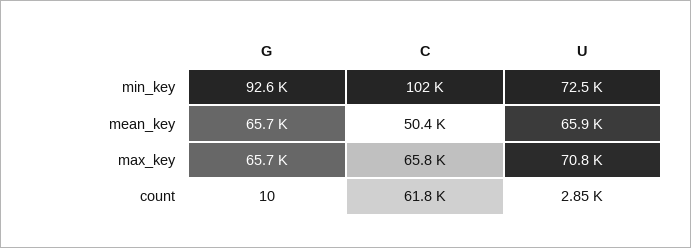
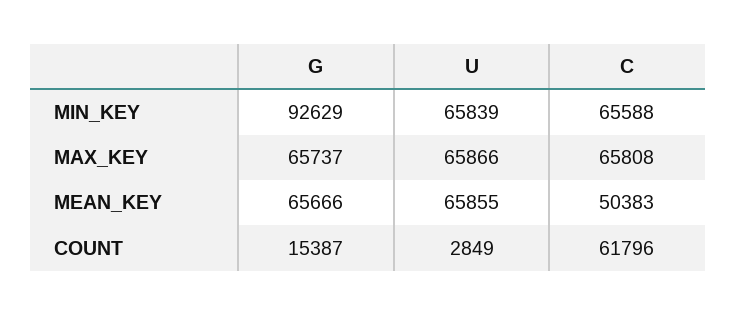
  {
    "G": {
      "min_key": 92629,
      "mean_key": 65666,
      "max_key": 65737,
-     "count": 10
+     "count": 15387
    },
    "C": {
-     "min_key": 102000,
+     "min_key": 65588,
      "mean_key": 50383,
      "max_key": 65808,
      "count": 61796
    },
    "U": {
-     "min_key": 72500,
+     "min_key": 65839,
      "mean_key": 65855,
-     "max_key": 70800,
+     "max_key": 65866,
      "count": 2849
    }
  }

